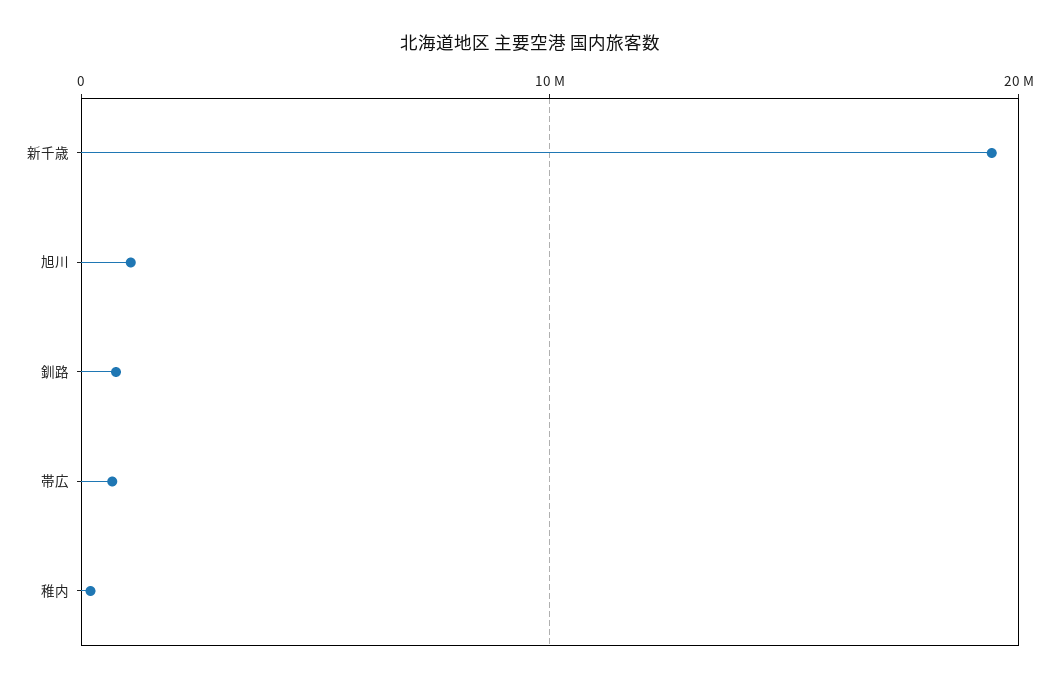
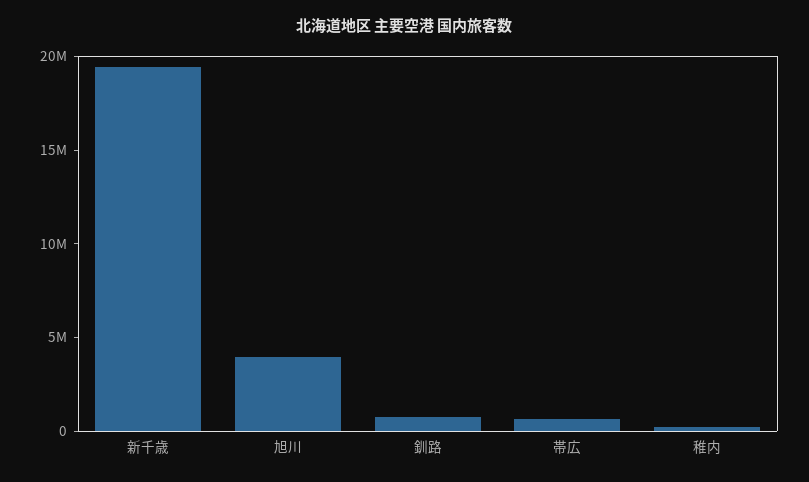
  {
    "新千歳": 19000000,
-   "旭川": 1000000,
+   "旭川": 4000000,
    "釧路": 1000000,
    "帯広": 1000000,
    "稚内": 0
  }

